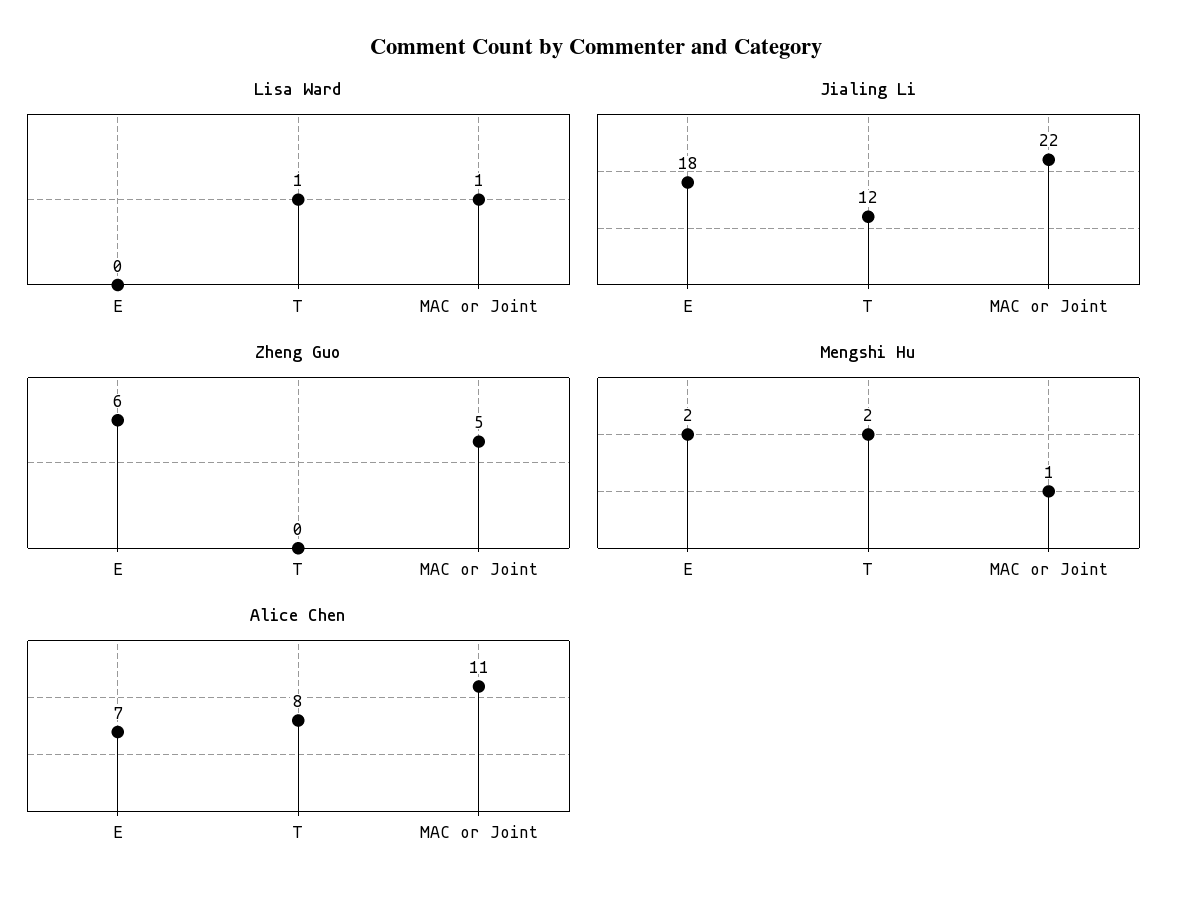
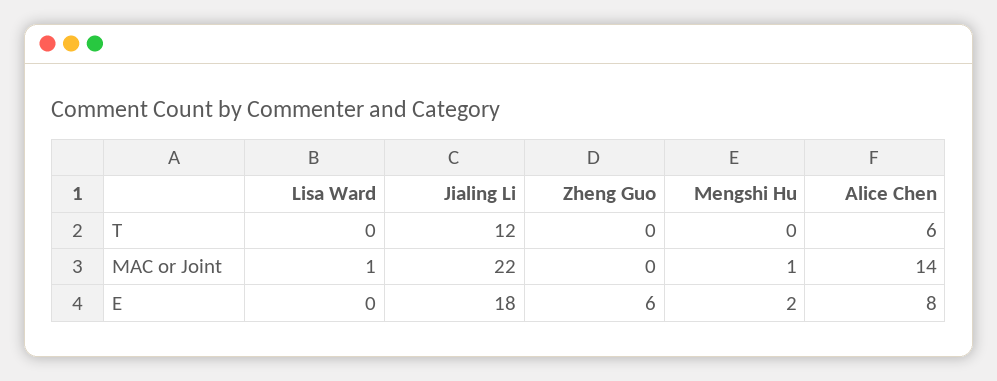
  {
    "Lisa Ward": {
      "E": 0,
-     "T": 1,
+     "T": 0,
      "MAC or Joint": 1
    },
    "Jialing Li": {
      "E": 18,
      "T": 12,
      "MAC or Joint": 22
    },
    "Zheng Guo": {
      "E": 6,
      "T": 0,
-     "MAC or Joint": 5
+     "MAC or Joint": 0
    },
    "Mengshi Hu": {
      "E": 2,
-     "T": 2,
+     "T": 0,
      "MAC or Joint": 1
    },
    "Alice Chen": {
-     "E": 7,
+     "E": 8,
-     "T": 8,
+     "T": 6,
-     "MAC or Joint": 11
+     "MAC or Joint": 14
    }
  }

